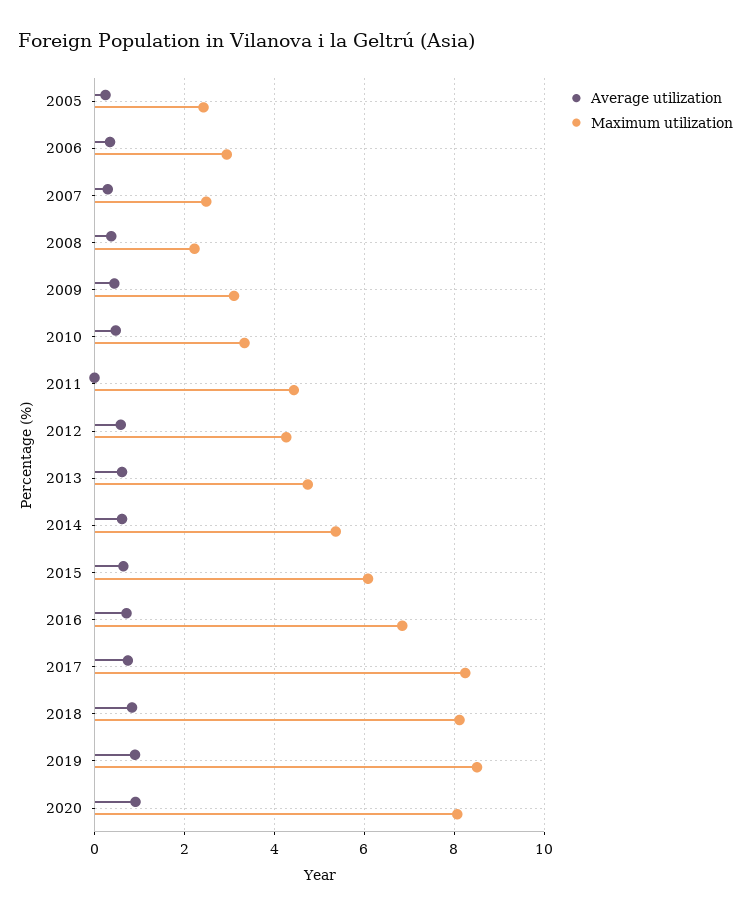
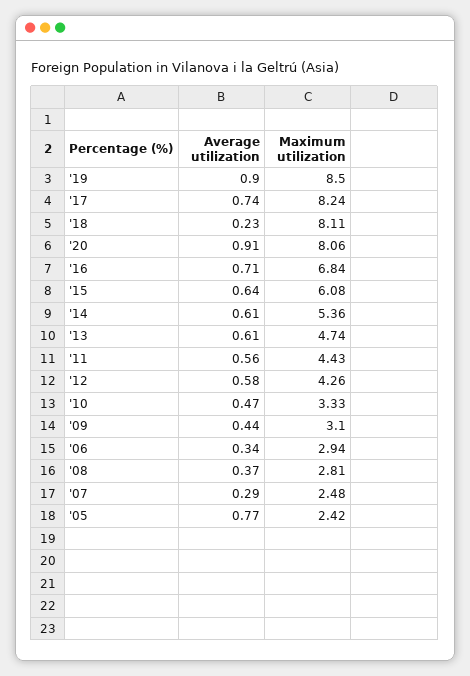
  {
    "Average utilization": {
-     "2005": 0.2,
+     "2005": 0.77,
      "2006": 0.34,
      "2007": 0.29,
      "2008": 0.37,
      "2009": 0.44,
      "2010": 0.47,
-     "2011": 0,
+     "2011": 0.56,
      "2012": 0.58,
      "2013": 0.61,
      "2014": 0.61,
      "2015": 0.64,
      "2016": 0.71,
      "2017": 0.74,
-     "2018": 0.8,
+     "2018": 0.23,
      "2019": 0.9,
      "2020": 0.91
    },
    "Maximum utilization": {
      "2005": 2.42,
      "2006": 2.94,
      "2007": 2.48,
-     "2008": 2.2,
+     "2008": 2.81,
      "2009": 3.1,
      "2010": 3.33,
      "2011": 4.43,
      "2012": 4.26,
      "2013": 4.74,
      "2014": 5.36,
      "2015": 6.08,
      "2016": 6.84,
      "2017": 8.24,
      "2018": 8.11,
      "2019": 8.5,
      "2020": 8.06
    }
  }

